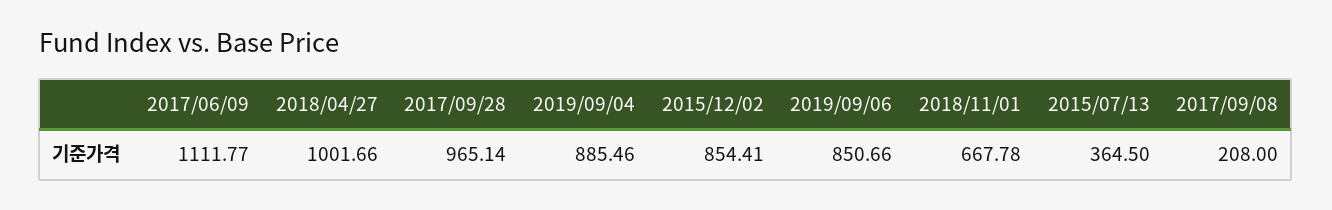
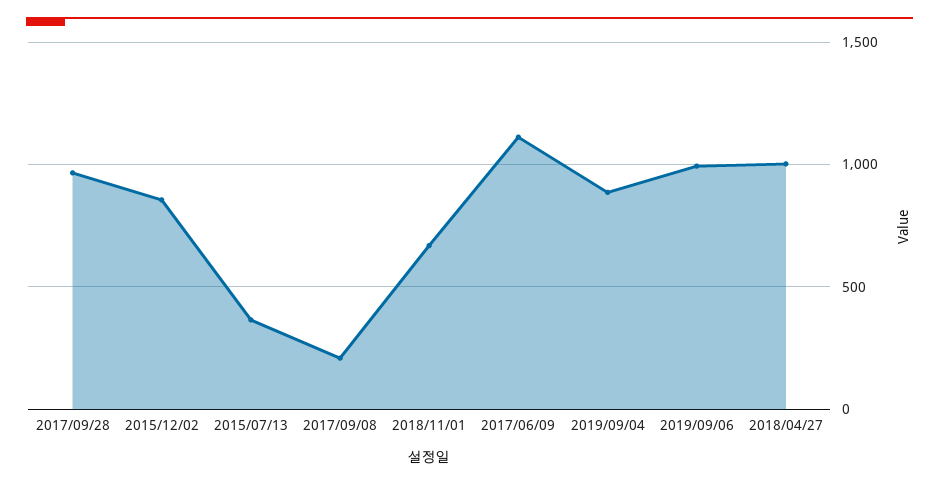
  {
    "2017/06/09": 1111.77,
    "2018/04/27": 1001.66,
    "2017/09/28": 965.14,
    "2019/09/04": 885.46,
    "2015/12/02": 854.41,
-   "2019/09/06": 850.66,
+   "2019/09/06": 1000,
    "2018/11/01": 667.78,
    "2015/07/13": 364.5,
    "2017/09/08": 208
  }

